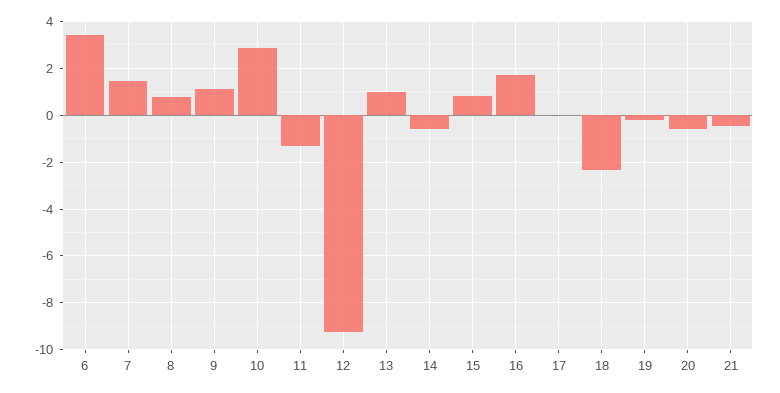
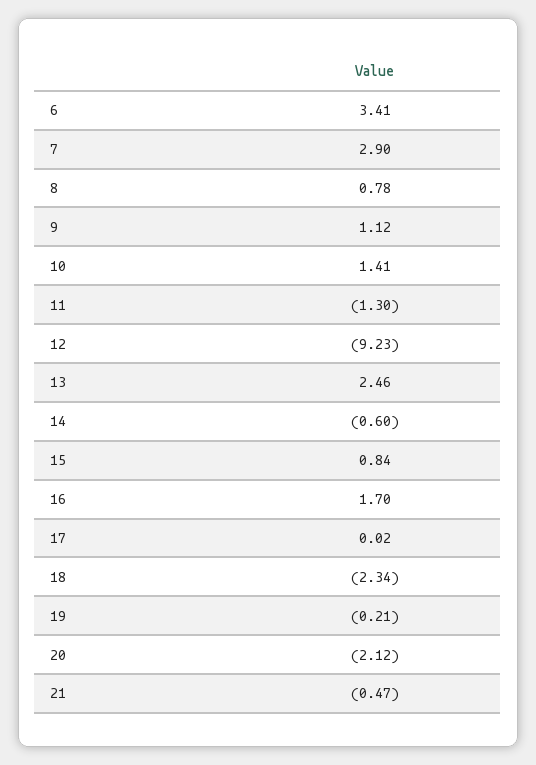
  {
    "6": 3.41,
-   "7": 1.5,
+   "7": 2.9,
    "8": 0.78,
    "9": 1.12,
-   "10": 3,
+   "10": 1.41,
    "11": -1.3,
    "12": -9.23,
-   "13": 1,
+   "13": 2.46,
    "14": -0.6,
    "15": 0.84,
    "16": 1.7,
    "17": 0.02,
    "18": -2.34,
    "19": -0.21,
-   "20": -0.5,
+   "20": -2.12,
    "21": -0.47
  }

